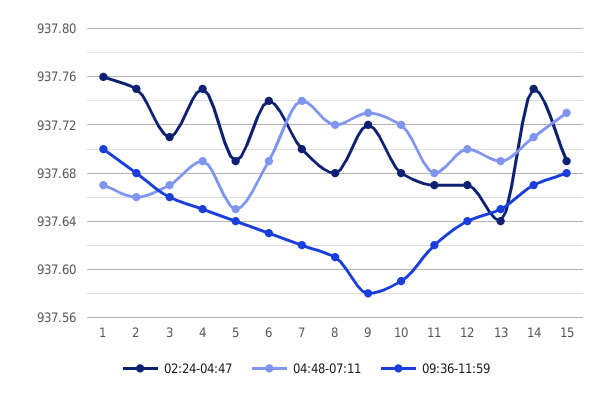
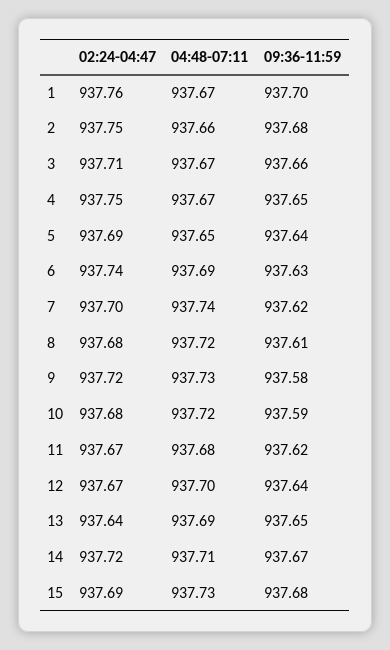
  {
    "02:24-04:47": {
      "1": 937.76,
      "2": 937.75,
      "3": 937.71,
      "4": 937.75,
      "5": 937.69,
      "6": 937.74,
      "7": 937.7,
      "8": 937.68,
      "9": 937.72,
      "10": 937.68,
      "11": 937.67,
      "12": 937.67,
      "13": 937.64,
-     "14": 937.75,
+     "14": 937.72,
      "15": 937.69
    },
    "04:48-07:11": {
      "1": 937.67,
      "2": 937.66,
      "3": 937.67,
-     "4": 937.69,
+     "4": 937.67,
      "5": 937.65,
      "6": 937.69,
      "7": 937.74,
      "8": 937.72,
      "9": 937.73,
      "10": 937.72,
      "11": 937.68,
      "12": 937.7,
      "13": 937.69,
      "14": 937.71,
      "15": 937.73
    },
    "09:36-11:59": {
      "1": 937.7,
      "2": 937.68,
      "3": 937.66,
      "4": 937.65,
      "5": 937.64,
      "6": 937.63,
      "7": 937.62,
      "8": 937.61,
      "9": 937.58,
      "10": 937.59,
      "11": 937.62,
      "12": 937.64,
      "13": 937.65,
      "14": 937.67,
      "15": 937.68
    }
  }

